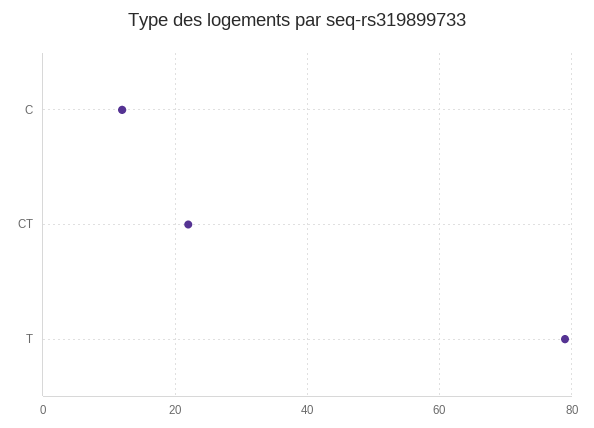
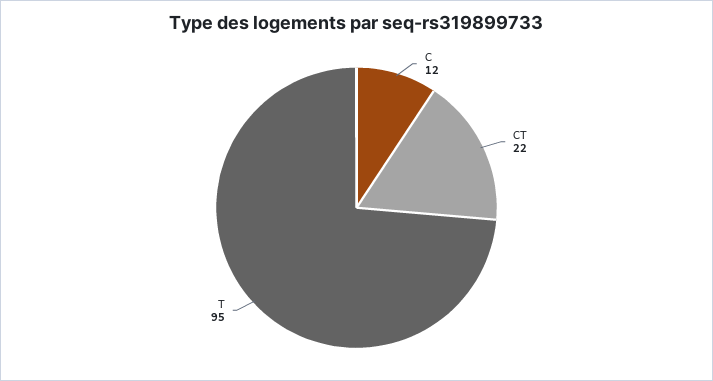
  {
    "C": 12,
    "CT": 22,
-   "T": 80
+   "T": 95
  }

